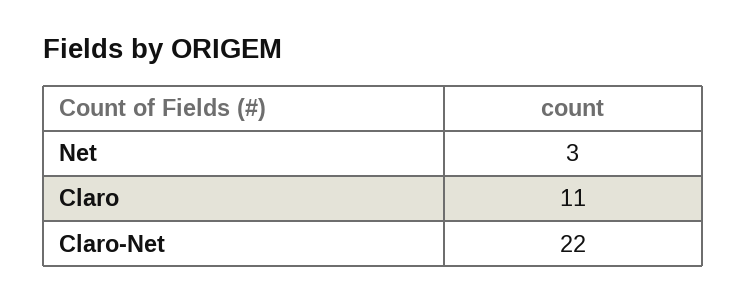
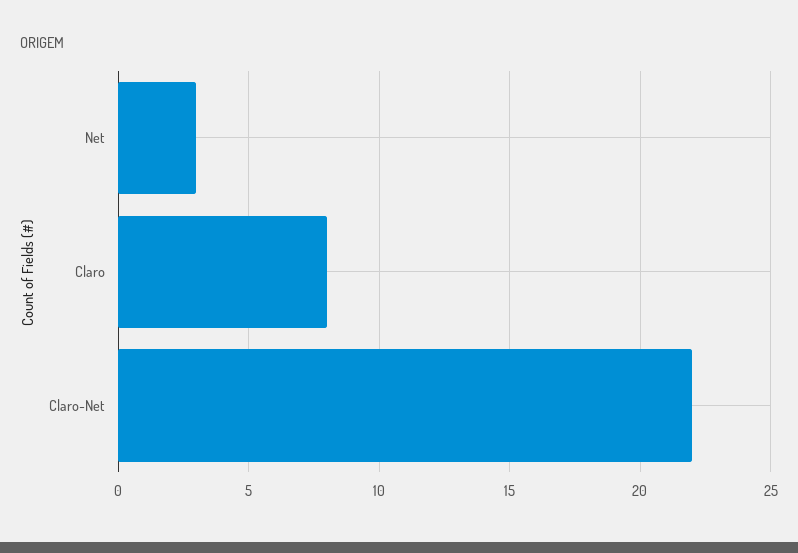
  {
    "Net": 3,
-   "Claro": 11,
+   "Claro": 8,
    "Claro-Net": 22
  }

